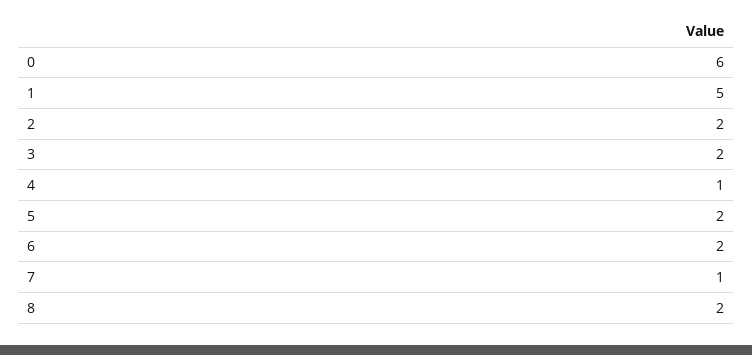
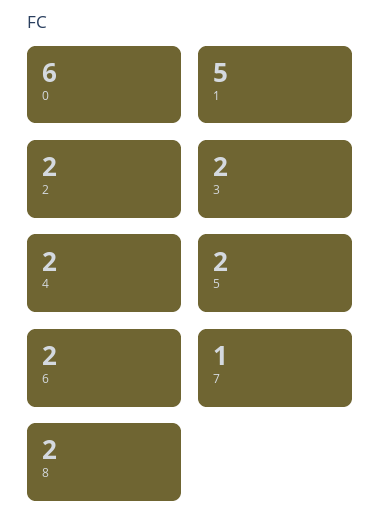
  {
    "0": 6,
    "1": 5,
    "2": 2,
    "3": 2,
-   "4": 1,
+   "4": 2,
    "5": 2,
    "6": 2,
    "7": 1,
    "8": 2
  }

